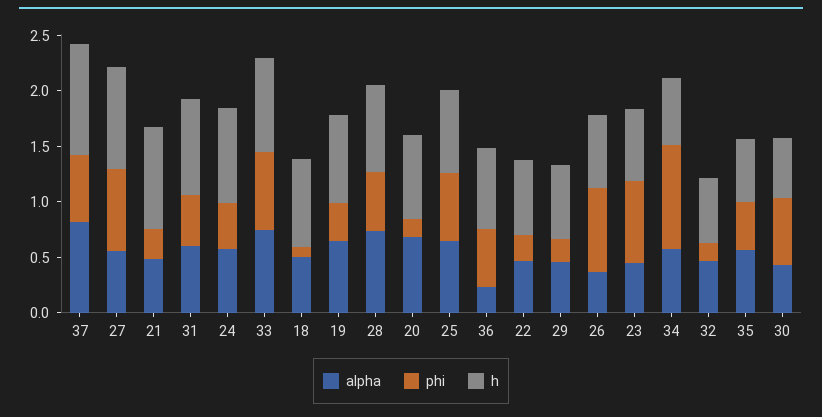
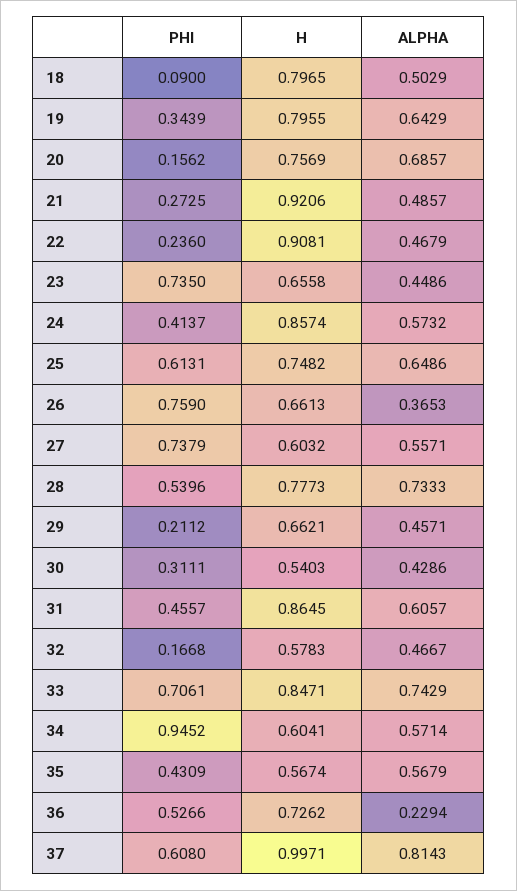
  {
    "alpha": {
      "37": 0.8143,
      "27": 0.5571,
      "21": 0.4857,
      "31": 0.6057,
      "24": 0.5732,
      "33": 0.7429,
      "18": 0.5029,
      "19": 0.6429,
      "28": 0.7333,
      "20": 0.6857,
      "25": 0.6486,
      "36": 0.2294,
      "22": 0.4679,
      "29": 0.4571,
      "26": 0.3653,
      "23": 0.4486,
      "34": 0.5714,
      "32": 0.4667,
      "35": 0.5679,
      "30": 0.4286
    },
    "phi": {
      "37": 0.608,
      "27": 0.7379,
      "21": 0.2725,
      "31": 0.4557,
      "24": 0.4137,
      "33": 0.7061,
      "18": 0.09,
      "19": 0.3439,
      "28": 0.5396,
      "20": 0.1562,
      "25": 0.6131,
      "36": 0.5266,
      "22": 0.236,
      "29": 0.2112,
      "26": 0.759,
      "23": 0.735,
      "34": 0.9452,
      "32": 0.1668,
      "35": 0.4309,
-     "30": 0.6
+     "30": 0.3111
    },
    "h": {
      "37": 0.9971,
-     "27": 0.9,
+     "27": 0.6032,
      "21": 0.9206,
      "31": 0.8645,
      "24": 0.8574,
      "33": 0.8471,
      "18": 0.7965,
      "19": 0.7955,
      "28": 0.7773,
      "20": 0.7569,
      "25": 0.7482,
      "36": 0.7262,
-     "22": 0.7,
+     "22": 0.9081,
      "29": 0.6621,
      "26": 0.6613,
      "23": 0.6558,
      "34": 0.6041,
      "32": 0.5783,
      "35": 0.5674,
      "30": 0.5403
    }
  }

